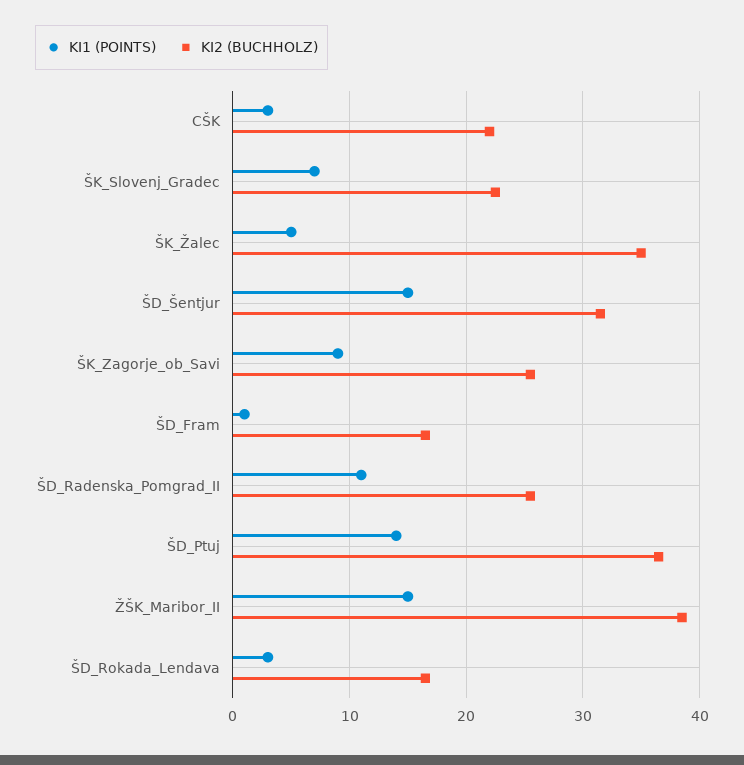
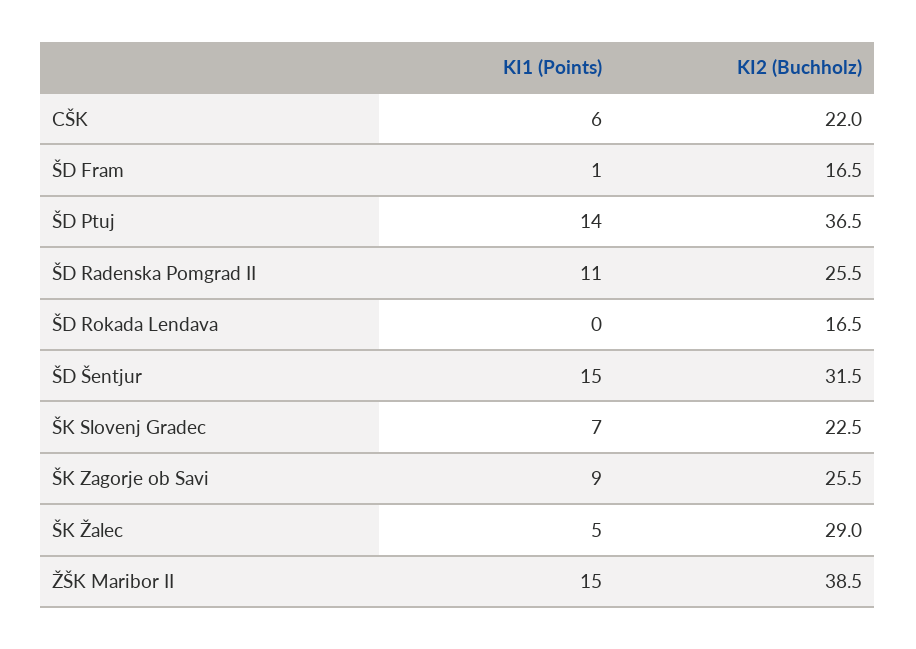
  {
    "KI1 (POINTS)": {
-     "CŠK": 3,
+     "CŠK": 6,
      "ŠK_Slovenj_Gradec": 7,
      "ŠK_Žalec": 5,
      "ŠD_Šentjur": 15,
      "ŠK_Zagorje_ob_Savi": 9,
      "ŠD_Fram": 1,
      "ŠD_Radenska_Pomgrad_II": 11,
      "ŠD_Ptuj": 14,
      "ŽŠK_Maribor_II": 15,
-     "ŠD_Rokada_Lendava": 3
+     "ŠD_Rokada_Lendava": 0
    },
    "KI2 (BUCHHOLZ)": {
      "CŠK": 22,
      "ŠK_Slovenj_Gradec": 22.5,
-     "ŠK_Žalec": 35,
+     "ŠK_Žalec": 29,
      "ŠD_Šentjur": 31.5,
      "ŠK_Zagorje_ob_Savi": 25.5,
      "ŠD_Fram": 16.5,
      "ŠD_Radenska_Pomgrad_II": 25.5,
      "ŠD_Ptuj": 36.5,
      "ŽŠK_Maribor_II": 38.5,
      "ŠD_Rokada_Lendava": 16.5
    }
  }

